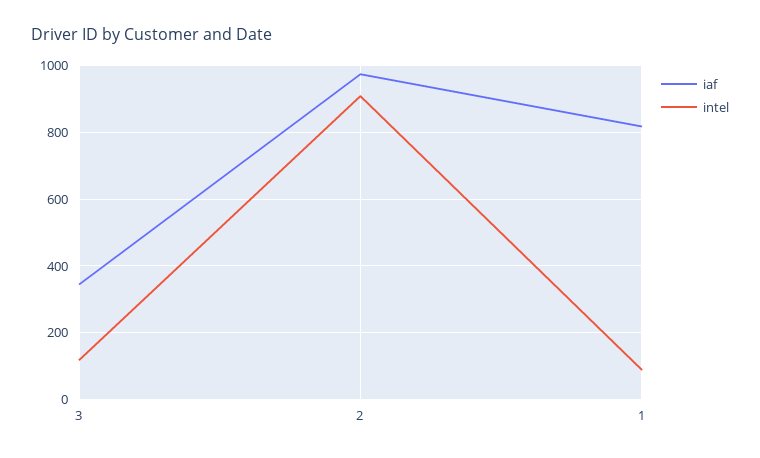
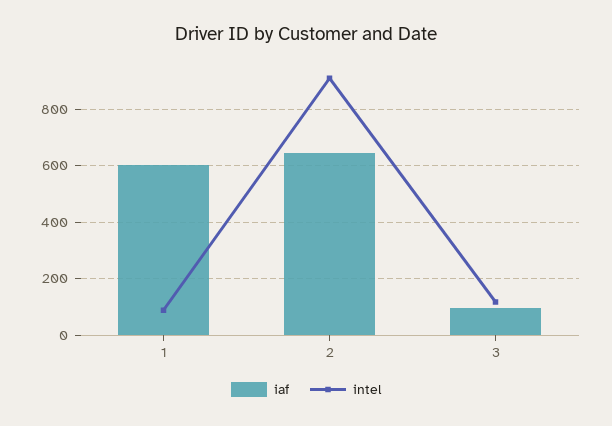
  {
    "iaf": {
-     "3": 340,
+     "3": 100,
-     "2": 980,
+     "2": 650,
-     "1": 820
+     "1": 600
    },
    "intel": {
      "3": 120,
      "2": 900,
      "1": 80
    }
  }

